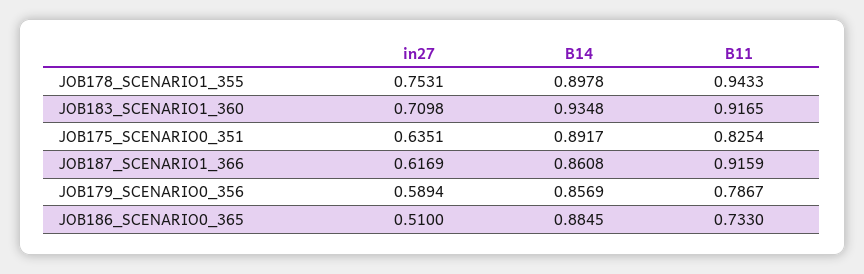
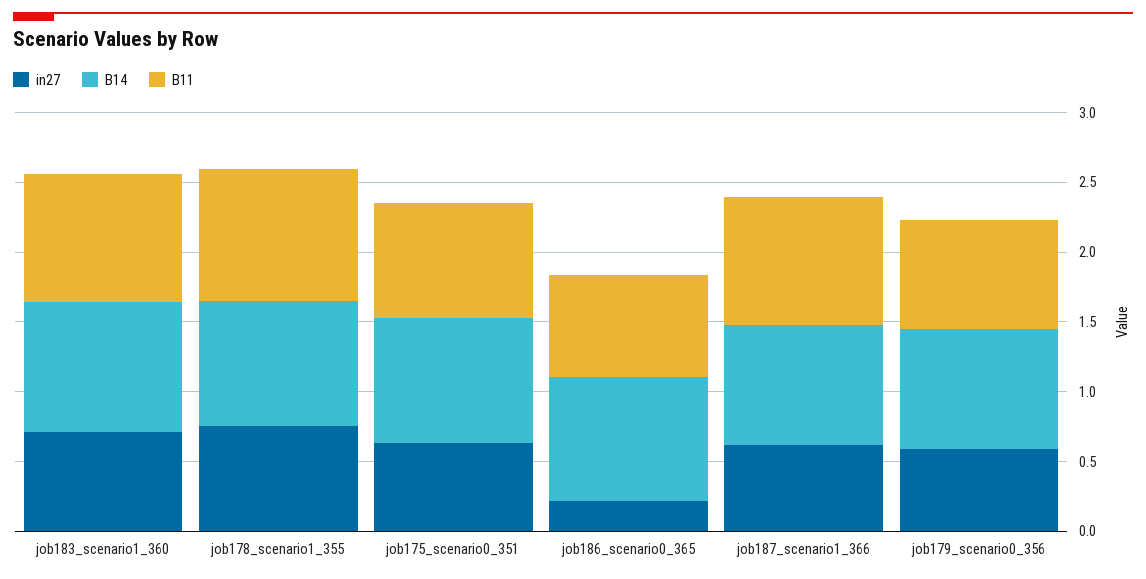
  {
    "in27": {
      "JOB178_SCENARIO1_355": 0.7531,
      "JOB183_SCENARIO1_360": 0.7098,
      "JOB175_SCENARIO0_351": 0.6351,
      "JOB187_SCENARIO1_366": 0.6169,
      "JOB179_SCENARIO0_356": 0.5894,
-     "JOB186_SCENARIO0_365": 0.51
+     "JOB186_SCENARIO0_365": 0.2
    },
    "B14": {
      "JOB178_SCENARIO1_355": 0.8978,
      "JOB183_SCENARIO1_360": 0.9348,
      "JOB175_SCENARIO0_351": 0.8917,
      "JOB187_SCENARIO1_366": 0.8608,
      "JOB179_SCENARIO0_356": 0.8569,
      "JOB186_SCENARIO0_365": 0.8845
    },
    "B11": {
      "JOB178_SCENARIO1_355": 0.9433,
      "JOB183_SCENARIO1_360": 0.9165,
      "JOB175_SCENARIO0_351": 0.8254,
      "JOB187_SCENARIO1_366": 0.9159,
      "JOB179_SCENARIO0_356": 0.7867,
      "JOB186_SCENARIO0_365": 0.733
    }
  }

